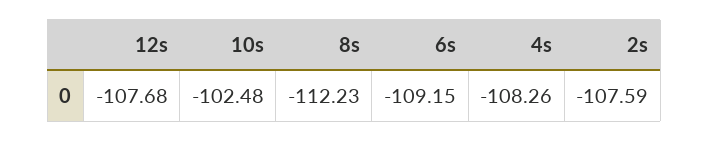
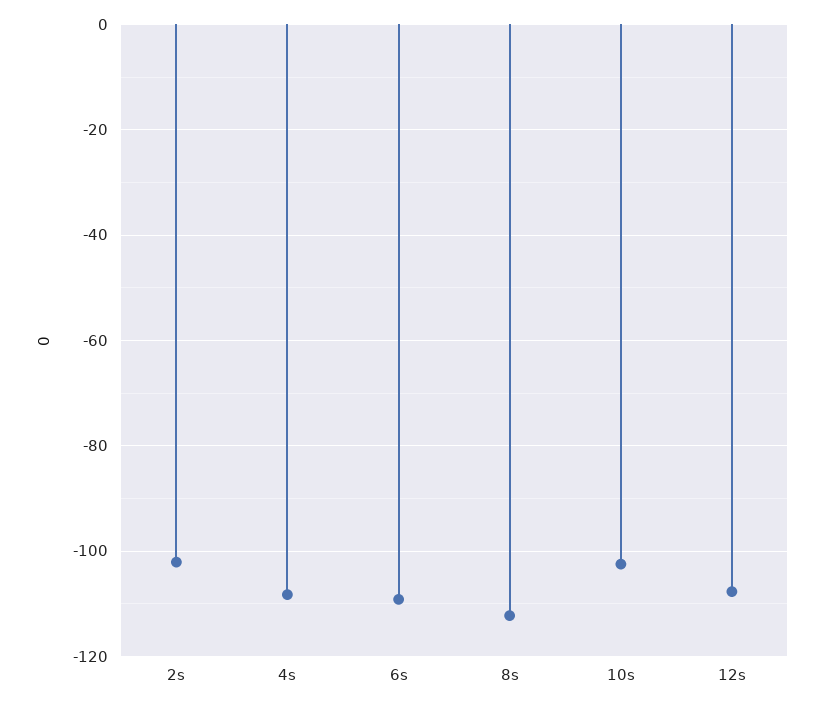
  {
    "12s": -107.68,
    "10s": -102.48,
    "8s": -112.23,
    "6s": -109.15,
    "4s": -108.26,
-   "2s": -107.59
+   "2s": -102
  }

